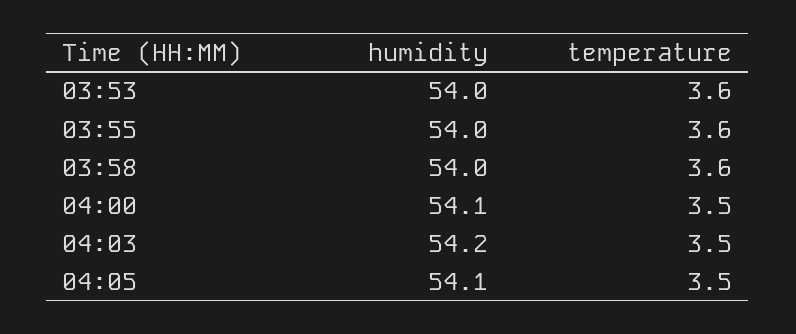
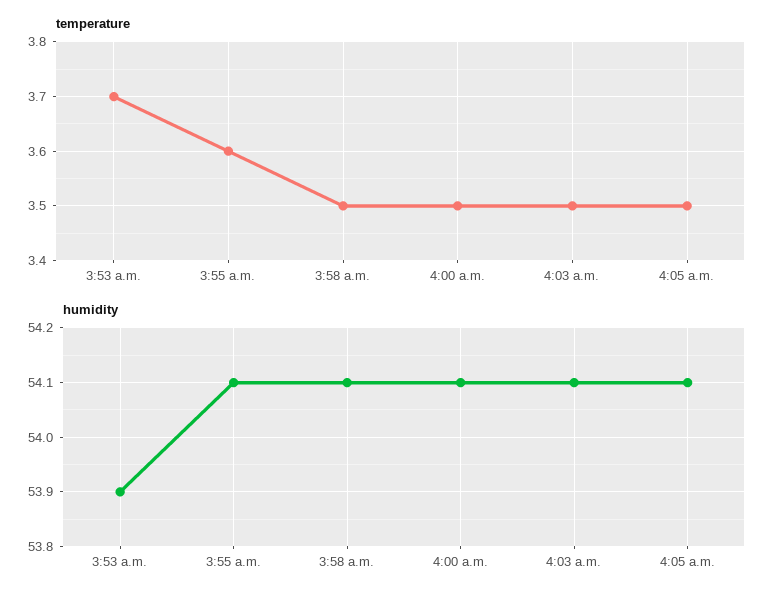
  {
    "humidity": {
-     "03:53": 54,
+     "03:53": 53.9,
-     "03:55": 54,
+     "03:55": 54.1,
-     "03:58": 54,
+     "03:58": 54.1,
      "04:00": 54.1,
-     "04:03": 54.2,
+     "04:03": 54.1,
      "04:05": 54.1
    },
    "temperature": {
-     "03:53": 3.6,
+     "03:53": 3.7,
      "03:55": 3.6,
-     "03:58": 3.6,
+     "03:58": 3.5,
      "04:00": 3.5,
      "04:03": 3.5,
      "04:05": 3.5
    }
  }

